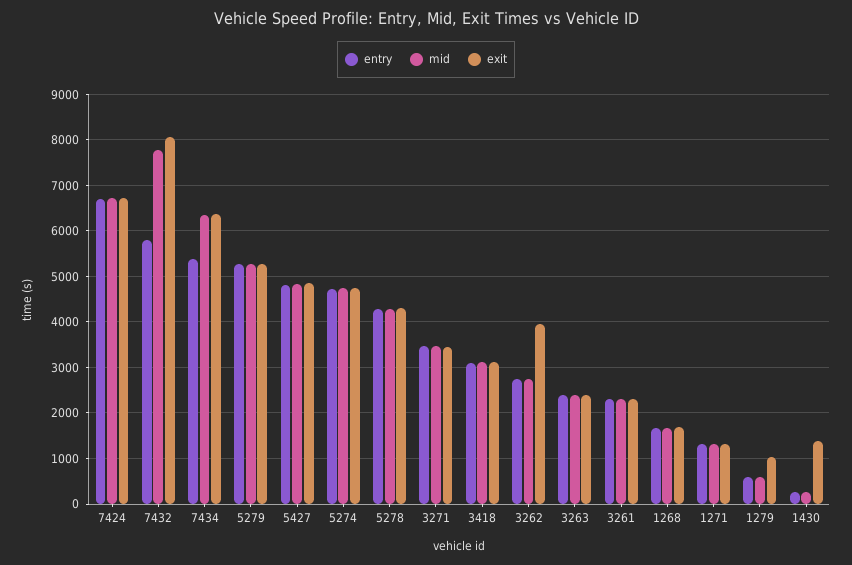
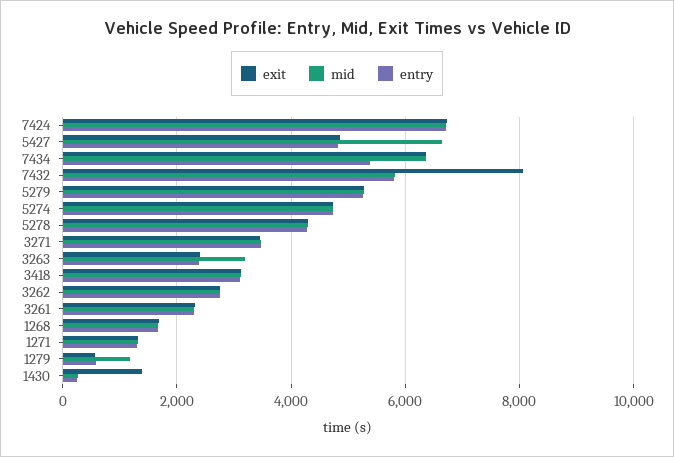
  {
    "entry": {
      "7424": 6800,
      "7432": 5800,
      "7434": 5400,
      "5279": 5200,
      "5427": 4800,
      "5274": 4800,
      "5278": 4200,
      "3271": 3400,
      "3418": 3200,
      "3262": 2800,
      "3263": 2400,
      "3261": 2200,
      "1268": 1600,
      "1271": 1400,
      "1279": 600,
      "1430": 200
    },
    "mid": {
      "7424": 6800,
-     "7432": 7800,
+     "7432": 5800,
      "7434": 6400,
      "5279": 5200,
-     "5427": 4800,
+     "5427": 6600,
      "5274": 4800,
      "5278": 4200,
      "3271": 3400,
      "3418": 3200,
      "3262": 2800,
-     "3263": 2400,
+     "3263": 3200,
      "3261": 2400,
      "1268": 1600,
      "1271": 1400,
-     "1279": 600,
+     "1279": 1200,
      "1430": 200
    },
    "exit": {
      "7424": 6800,
      "7432": 8000,
      "7434": 6400,
      "5279": 5200,
      "5427": 4800,
      "5274": 4800,
      "5278": 4200,
      "3271": 3400,
      "3418": 3200,
-     "3262": 4000,
+     "3262": 2800,
      "3263": 2400,
      "3261": 2400,
      "1268": 1600,
      "1271": 1400,
-     "1279": 1000,
+     "1279": 600,
      "1430": 1400
    }
  }

